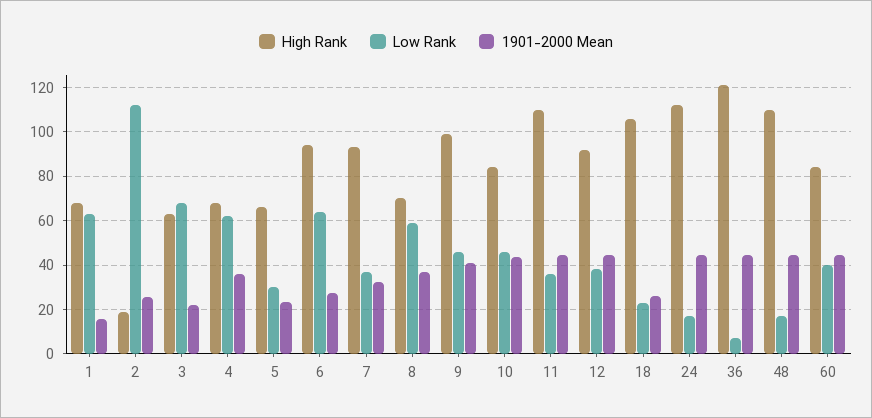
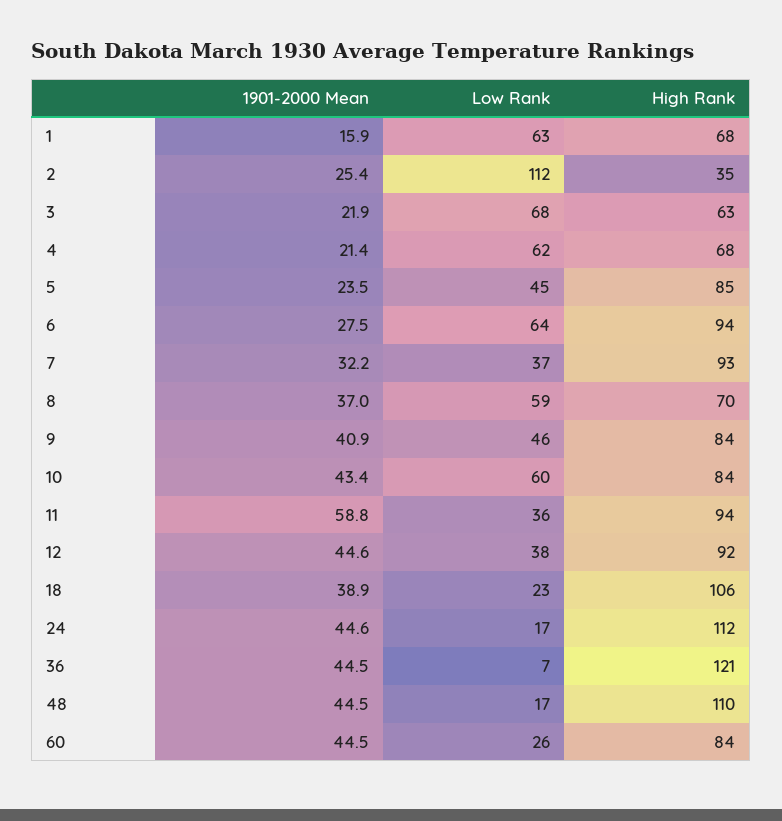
  {
    "High Rank": {
      "1": 68,
-     "2": 20,
+     "2": 35,
      "3": 63,
      "4": 68,
-     "5": 65,
+     "5": 85,
      "6": 94,
      "7": 93,
      "8": 70,
-     "9": 100,
+     "9": 84,
      "10": 84,
-     "11": 110,
+     "11": 94,
      "12": 92,
      "18": 106,
      "24": 112,
      "36": 121,
      "48": 110,
      "60": 84
    },
    "Low Rank": {
      "1": 63,
      "2": 112,
      "3": 68,
      "4": 62,
-     "5": 30,
+     "5": 45,
      "6": 64,
      "7": 37,
      "8": 59,
      "9": 46,
-     "10": 45,
+     "10": 60,
      "11": 36,
      "12": 38,
      "18": 23,
      "24": 17,
      "36": 7,
      "48": 17,
-     "60": 40
+     "60": 26
    },
    "1901-2000 Mean": {
      "1": 15.9,
      "2": 25.4,
      "3": 21.9,
-     "4": 35,
+     "4": 21.4,
      "5": 23.5,
      "6": 27.5,
      "7": 32.2,
      "8": 37,
      "9": 40.9,
      "10": 43.4,
-     "11": 45,
+     "11": 58.8,
      "12": 44.6,
-     "18": 25,
+     "18": 38.9,
      "24": 44.6,
      "36": 44.5,
      "48": 44.5,
      "60": 44.5
    }
  }

